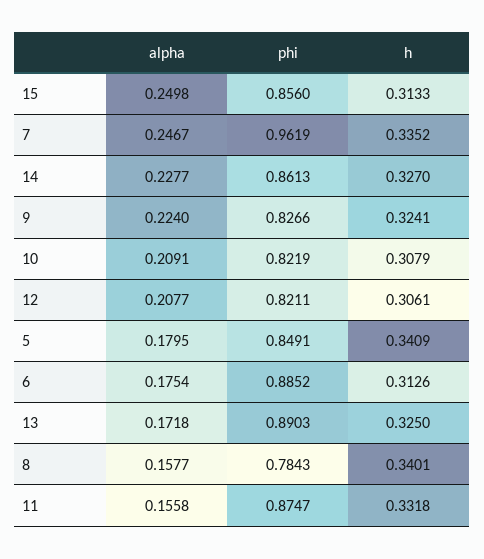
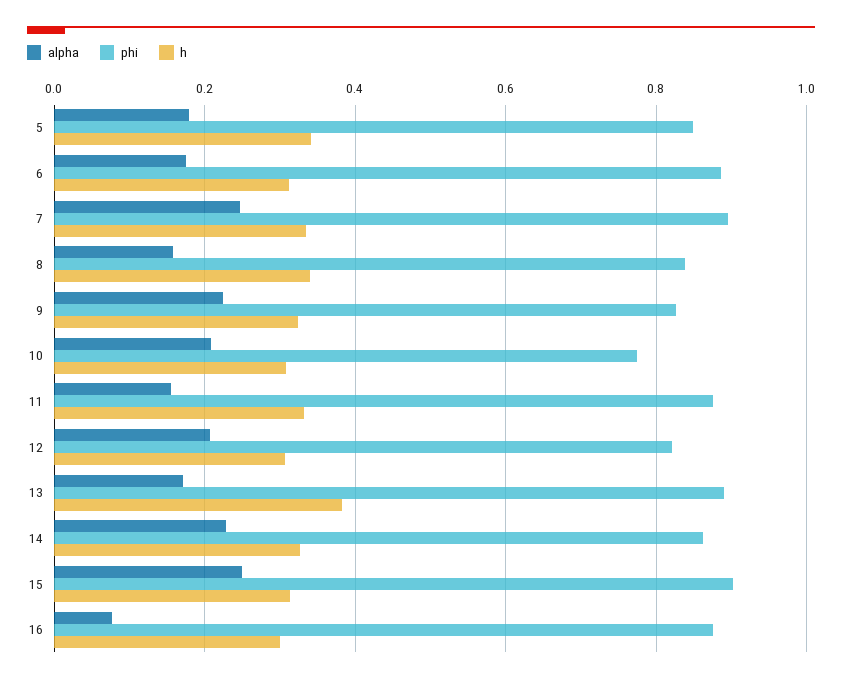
  {
    "alpha": {
      "15": 0.2498,
      "7": 0.2467,
      "14": 0.2277,
      "9": 0.224,
      "10": 0.2091,
      "12": 0.2077,
      "5": 0.1795,
      "6": 0.1754,
      "13": 0.1718,
      "8": 0.1577,
-     "11": 0.1558
+     "11": 0.1558,
+     "16": 0.08
    },
    "phi": {
-     "15": 0.856,
+     "15": 0.9,
-     "7": 0.9619,
+     "7": 0.9,
      "14": 0.8613,
      "9": 0.8266,
-     "10": 0.8219,
+     "10": 0.78,
      "12": 0.8211,
      "5": 0.8491,
      "6": 0.8852,
      "13": 0.8903,
-     "8": 0.7843,
+     "8": 0.84,
-     "11": 0.8747
+     "11": 0.8747,
+     "16": 0.88
    },
    "h": {
      "15": 0.3133,
      "7": 0.3352,
      "14": 0.327,
      "9": 0.3241,
      "10": 0.3079,
      "12": 0.3061,
      "5": 0.3409,
      "6": 0.3126,
-     "13": 0.325,
+     "13": 0.38,
      "8": 0.3401,
-     "11": 0.3318
+     "11": 0.3318,
+     "16": 0.3
    }
  }

